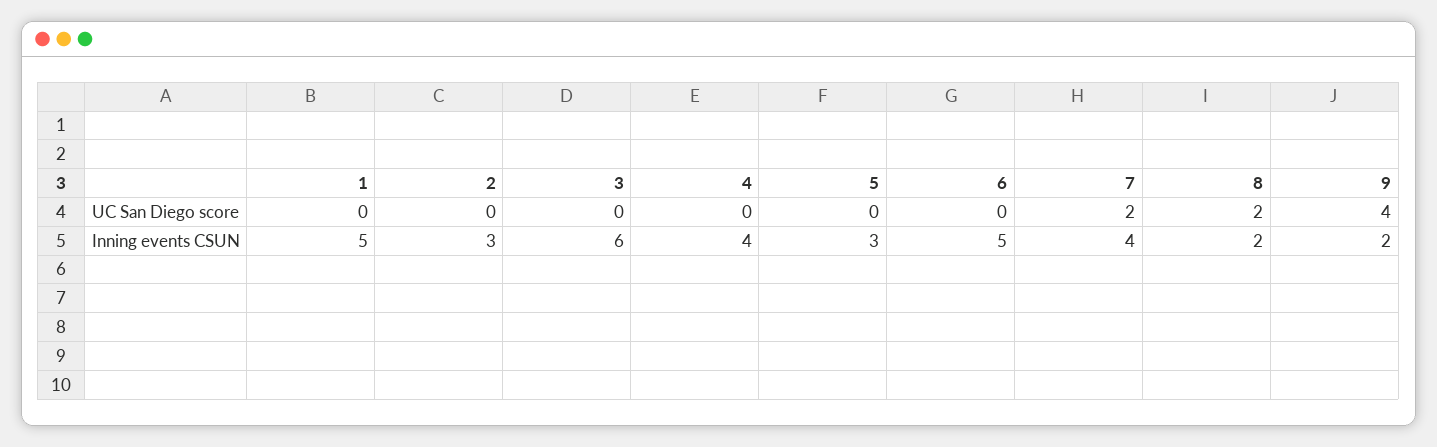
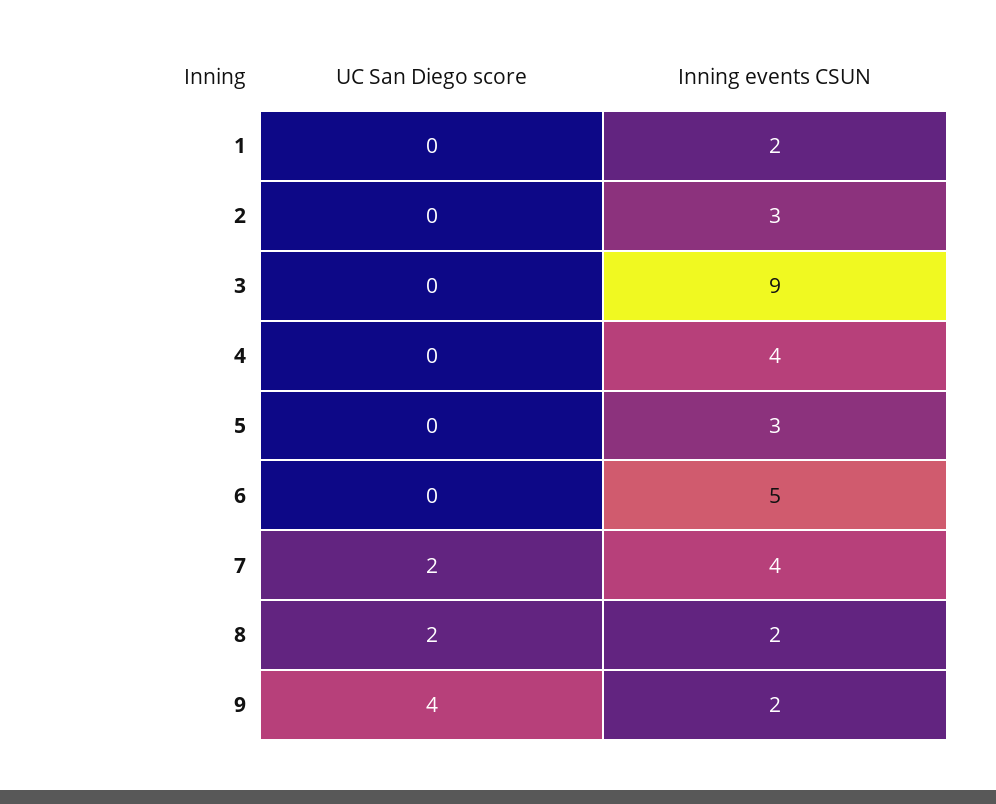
  {
    "1": {
      "UC San Diego score": 0,
-     "Inning events CSUN": 5
+     "Inning events CSUN": 2
    },
    "2": {
      "UC San Diego score": 0,
      "Inning events CSUN": 3
    },
    "3": {
      "UC San Diego score": 0,
-     "Inning events CSUN": 6
+     "Inning events CSUN": 9
    },
    "4": {
      "UC San Diego score": 0,
      "Inning events CSUN": 4
    },
    "5": {
      "UC San Diego score": 0,
      "Inning events CSUN": 3
    },
    "6": {
      "UC San Diego score": 0,
      "Inning events CSUN": 5
    },
    "7": {
      "UC San Diego score": 2,
      "Inning events CSUN": 4
    },
    "8": {
      "UC San Diego score": 2,
      "Inning events CSUN": 2
    },
    "9": {
      "UC San Diego score": 4,
      "Inning events CSUN": 2
    }
  }

